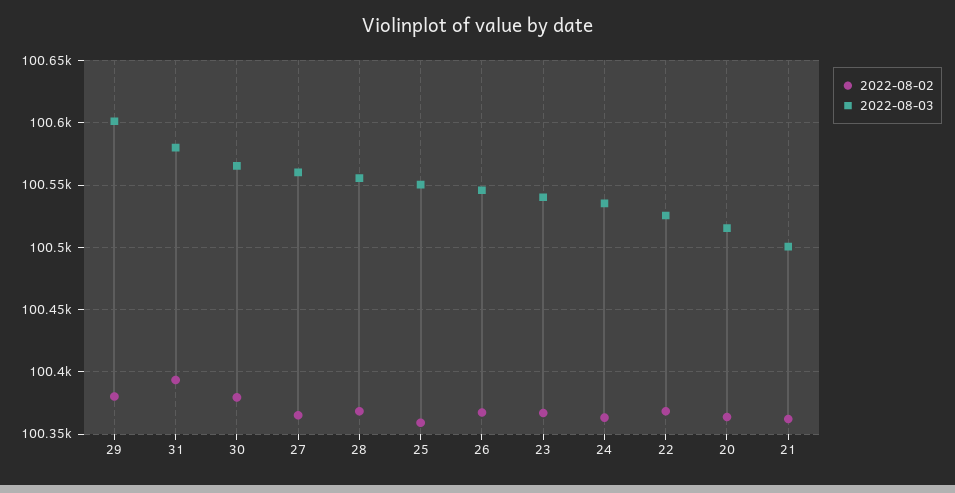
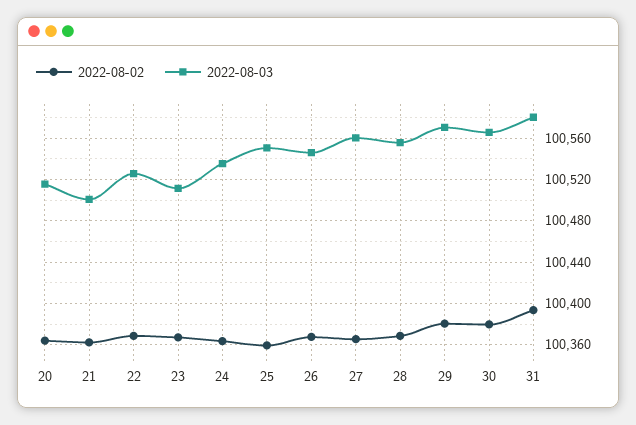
  {
    "2022-08-02": {
      "29": 100380,
      "31": 100395,
      "30": 100380,
      "27": 100365,
      "28": 100370,
      "25": 100360,
      "26": 100365,
      "23": 100365,
      "24": 100365,
      "22": 100370,
      "20": 100365,
      "21": 100360
    },
    "2022-08-03": {
-     "29": 100600,
+     "29": 100570,
      "31": 100580,
      "30": 100565,
      "27": 100560,
      "28": 100555,
      "25": 100550,
      "26": 100545,
-     "23": 100540,
+     "23": 100510,
      "24": 100535,
      "22": 100525,
      "20": 100515,
      "21": 100500
    }
  }

